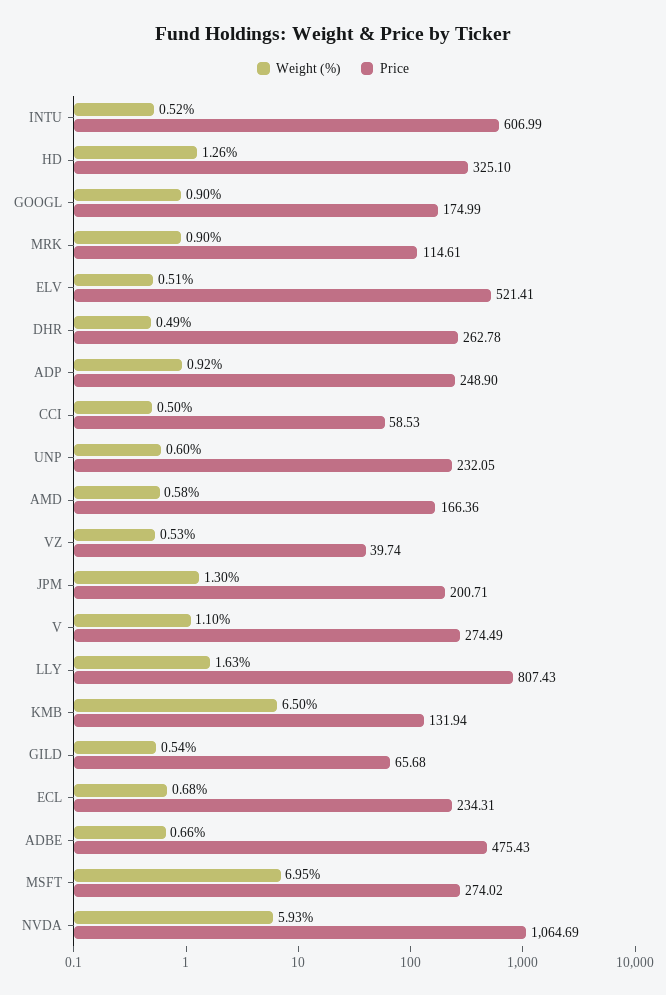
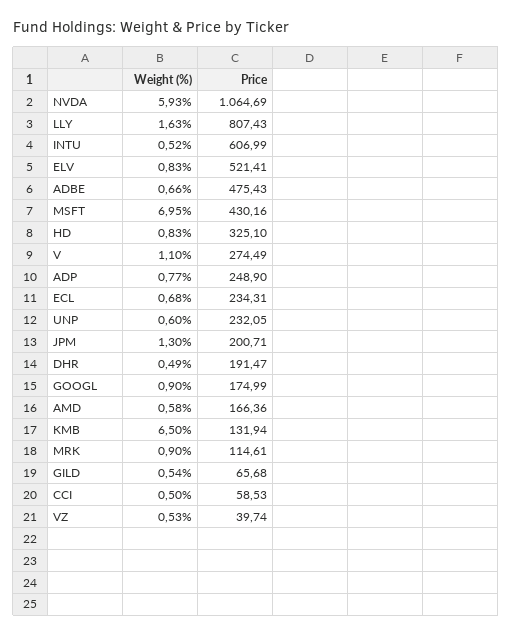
  {
    "Weight (%)": {
      "INTU": 0.52,
-     "HD": 1.26,
+     "HD": 0.83,
      "GOOGL": 0.9,
      "MRK": 0.9,
-     "ELV": 0.51,
+     "ELV": 0.83,
      "DHR": 0.49,
-     "ADP": 0.92,
+     "ADP": 0.77,
      "CCI": 0.5,
      "UNP": 0.6,
      "AMD": 0.58,
      "VZ": 0.53,
      "JPM": 1.3,
      "V": 1.1,
      "LLY": 1.63,
      "KMB": 6.5,
      "GILD": 0.54,
      "ECL": 0.68,
      "ADBE": 0.66,
      "MSFT": 6.95,
      "NVDA": 5.93
    },
    "Price": {
      "INTU": 606.99,
      "HD": 325.1,
      "GOOGL": 174.99,
      "MRK": 114.61,
      "ELV": 521.41,
-     "DHR": 262.78,
+     "DHR": 191.47,
      "ADP": 248.9,
      "CCI": 58.53,
      "UNP": 232.05,
      "AMD": 166.36,
      "VZ": 39.74,
      "JPM": 200.71,
      "V": 274.49,
      "LLY": 807.43,
      "KMB": 131.94,
      "GILD": 65.68,
      "ECL": 234.31,
      "ADBE": 475.43,
-     "MSFT": 274.02,
+     "MSFT": 430.16,
      "NVDA": 1064.69
    }
  }

